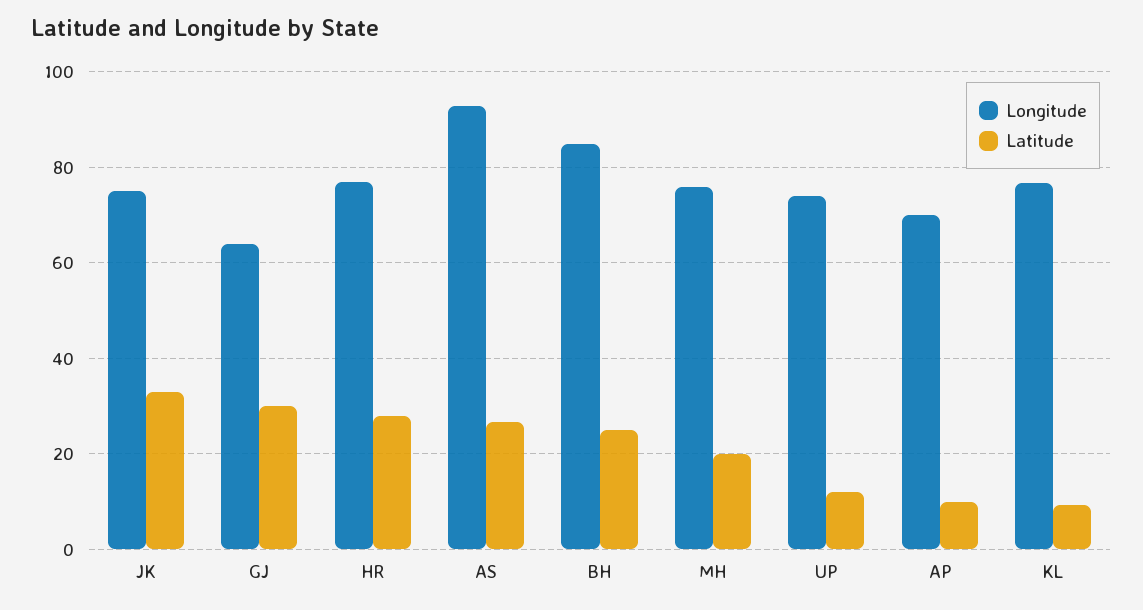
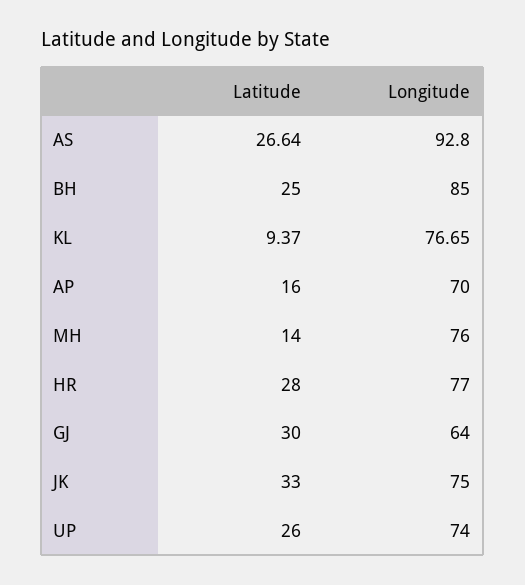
  {
    "Longitude": {
      "JK": 75,
      "GJ": 64,
      "HR": 77,
      "AS": 92.8,
      "BH": 85,
      "MH": 76,
      "UP": 74,
      "AP": 70,
      "KL": 76.65
    },
    "Latitude": {
      "JK": 33,
      "GJ": 30,
      "HR": 28,
      "AS": 26.64,
      "BH": 25,
-     "MH": 20,
+     "MH": 14,
-     "UP": 12,
+     "UP": 26,
-     "AP": 10,
+     "AP": 16,
      "KL": 9.37
    }
  }

